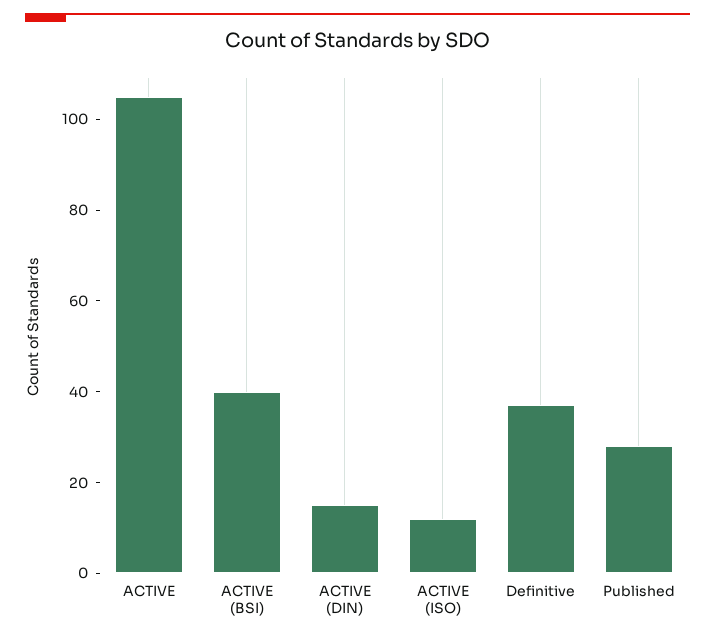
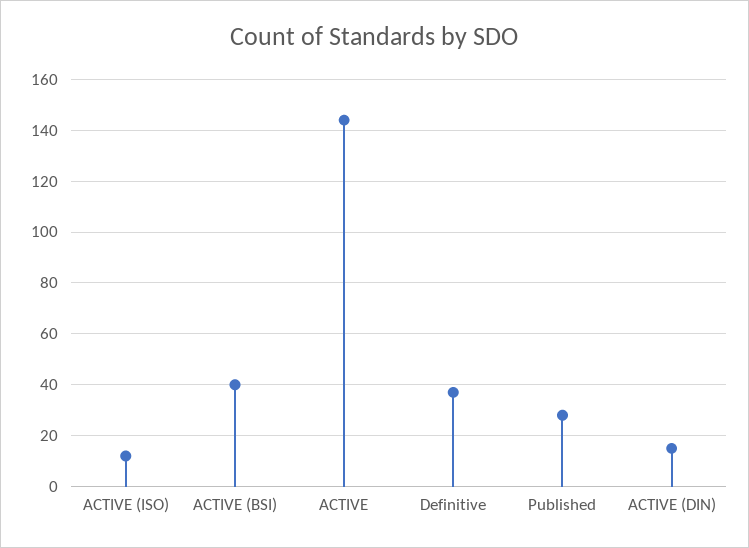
  {
-   "ACTIVE": 105,
+   "ACTIVE": 145,
    "ACTIVE (BSI)": 40,
    "ACTIVE (DIN)": 15,
    "ACTIVE (ISO)": 10,
    "Definitive": 35,
    "Published": 30
  }

